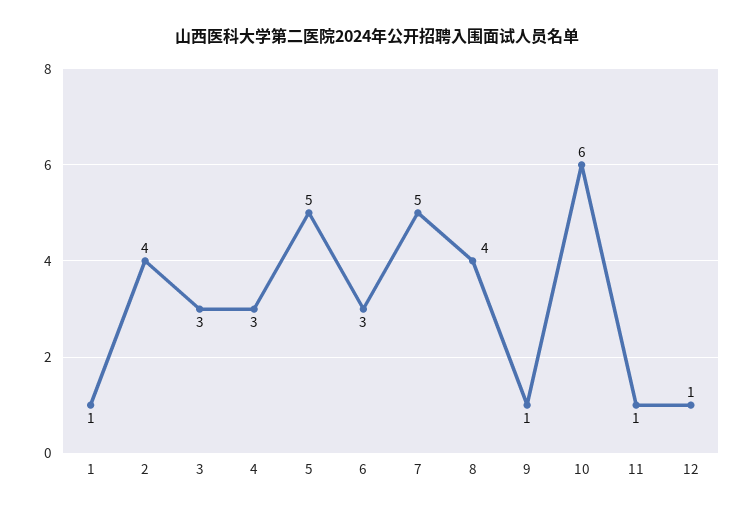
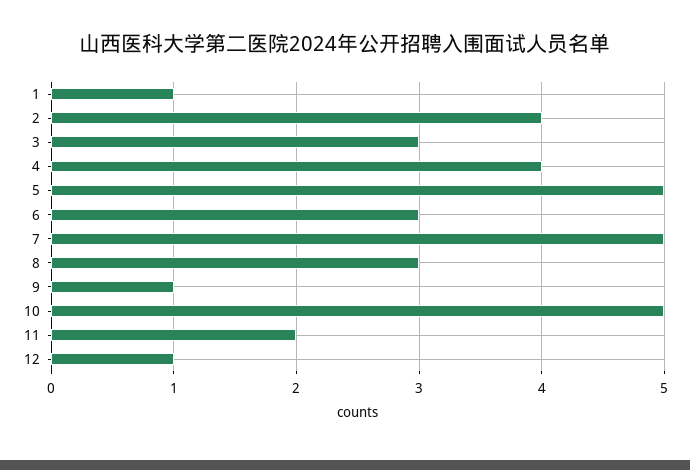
  {
    "1": 1,
    "2": 4,
    "3": 3,
-   "4": 3,
+   "4": 4,
    "5": 5,
    "6": 3,
    "7": 5,
-   "8": 4,
+   "8": 3,
    "9": 1,
-   "10": 6,
+   "10": 5,
-   "11": 1,
+   "11": 2,
    "12": 1
  }

